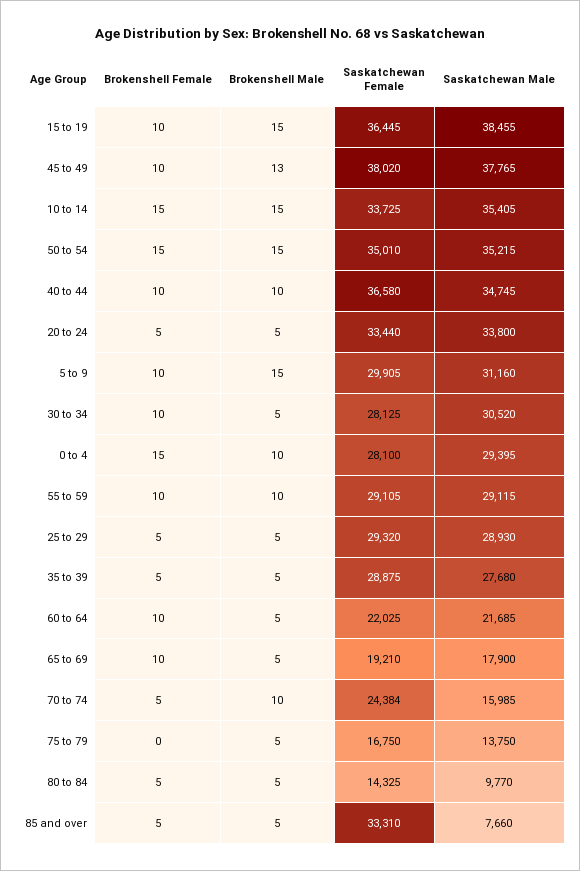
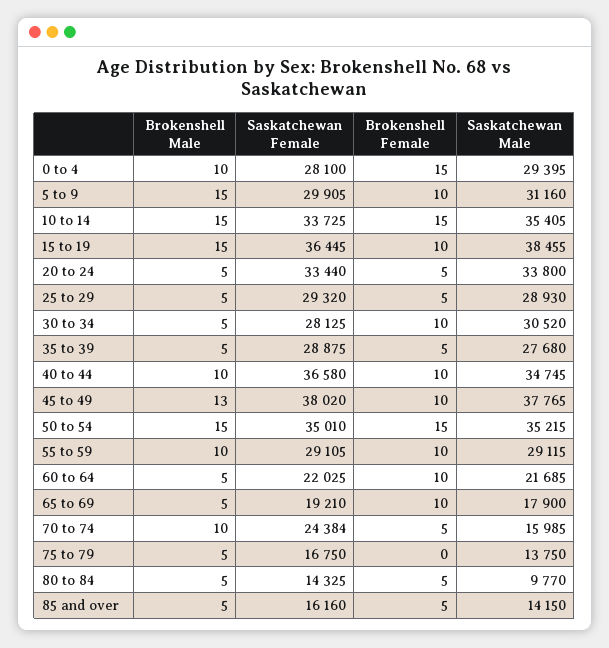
  {
    "Brokenshell Female": {
      "15 to 19": 10,
      "45 to 49": 10,
      "10 to 14": 15,
      "50 to 54": 15,
      "40 to 44": 10,
      "20 to 24": 5,
      "5 to 9": 10,
      "30 to 34": 10,
      "0 to 4": 15,
      "55 to 59": 10,
      "25 to 29": 5,
      "35 to 39": 5,
      "60 to 64": 10,
      "65 to 69": 10,
      "70 to 74": 5,
      "75 to 79": 0,
      "80 to 84": 5,
      "85 and over": 5
    },
    "Brokenshell Male": {
      "15 to 19": 15,
      "45 to 49": 13,
      "10 to 14": 15,
      "50 to 54": 15,
      "40 to 44": 10,
      "20 to 24": 5,
      "5 to 9": 15,
      "30 to 34": 5,
      "0 to 4": 10,
      "55 to 59": 10,
      "25 to 29": 5,
      "35 to 39": 5,
      "60 to 64": 5,
      "65 to 69": 5,
      "70 to 74": 10,
      "75 to 79": 5,
      "80 to 84": 5,
      "85 and over": 5
    },
    "Saskatchewan Female": {
      "15 to 19": 36445,
      "45 to 49": 38020,
      "10 to 14": 33725,
      "50 to 54": 35010,
      "40 to 44": 36580,
      "20 to 24": 33440,
      "5 to 9": 29905,
      "30 to 34": 28125,
      "0 to 4": 28100,
      "55 to 59": 29105,
      "25 to 29": 29320,
      "35 to 39": 28875,
      "60 to 64": 22025,
      "65 to 69": 19210,
      "70 to 74": 24384,
      "75 to 79": 16750,
      "80 to 84": 14325,
-     "85 and over": 33310
+     "85 and over": 16160
    },
    "Saskatchewan Male": {
      "15 to 19": 38455,
      "45 to 49": 37765,
      "10 to 14": 35405,
      "50 to 54": 35215,
      "40 to 44": 34745,
      "20 to 24": 33800,
      "5 to 9": 31160,
      "30 to 34": 30520,
      "0 to 4": 29395,
      "55 to 59": 29115,
      "25 to 29": 28930,
      "35 to 39": 27680,
      "60 to 64": 21685,
      "65 to 69": 17900,
      "70 to 74": 15985,
      "75 to 79": 13750,
      "80 to 84": 9770,
-     "85 and over": 7660
+     "85 and over": 14150
    }
  }

